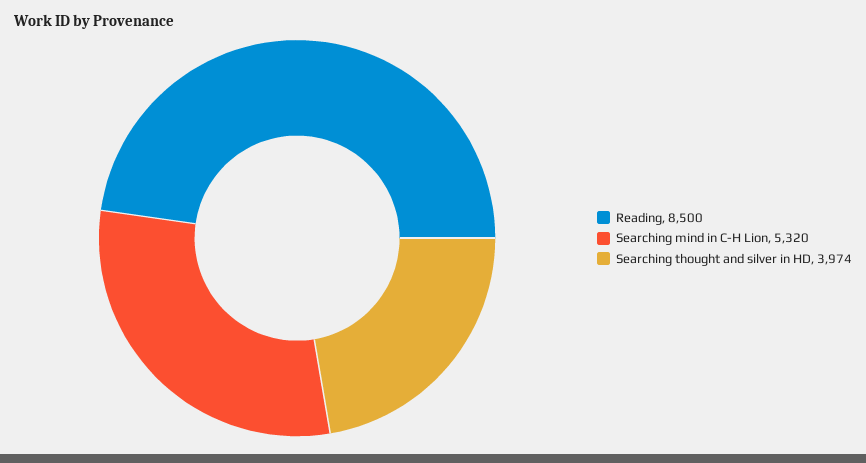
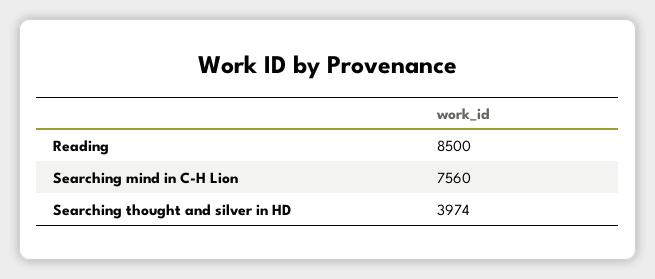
  {
    "Reading": 8500,
-   "Searching mind in C-H Lion": 5320,
+   "Searching mind in C-H Lion": 7560,
    "Searching thought and silver in HD": 3974
  }

